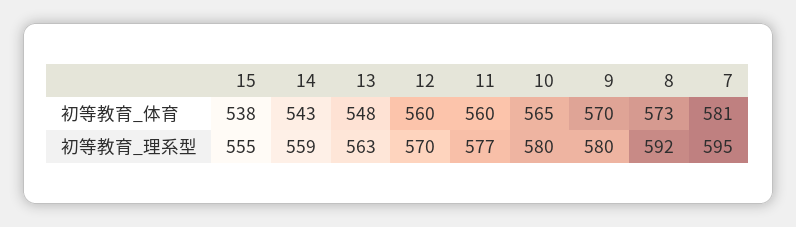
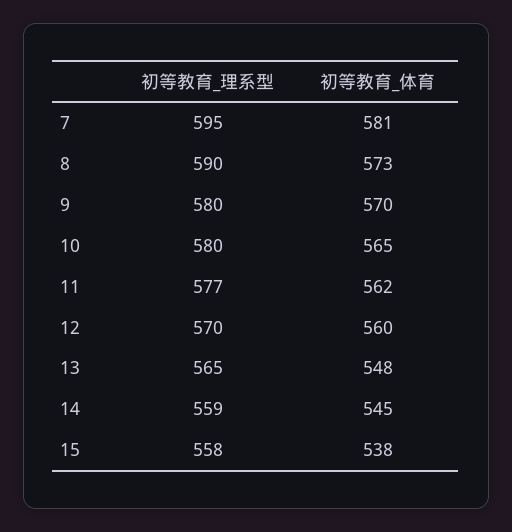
  {
    "15": {
      "初等教育_体育": 538,
-     "初等教育_理系型": 555
+     "初等教育_理系型": 558
    },
    "14": {
-     "初等教育_体育": 543,
+     "初等教育_体育": 545,
      "初等教育_理系型": 559
    },
    "13": {
      "初等教育_体育": 548,
-     "初等教育_理系型": 563
+     "初等教育_理系型": 565
    },
    "12": {
      "初等教育_体育": 560,
      "初等教育_理系型": 570
    },
    "11": {
-     "初等教育_体育": 560,
+     "初等教育_体育": 562,
      "初等教育_理系型": 577
    },
    "10": {
      "初等教育_体育": 565,
      "初等教育_理系型": 580
    },
    "9": {
      "初等教育_体育": 570,
      "初等教育_理系型": 580
    },
    "8": {
      "初等教育_体育": 573,
-     "初等教育_理系型": 592
+     "初等教育_理系型": 590
    },
    "7": {
      "初等教育_体育": 581,
      "初等教育_理系型": 595
    }
  }

